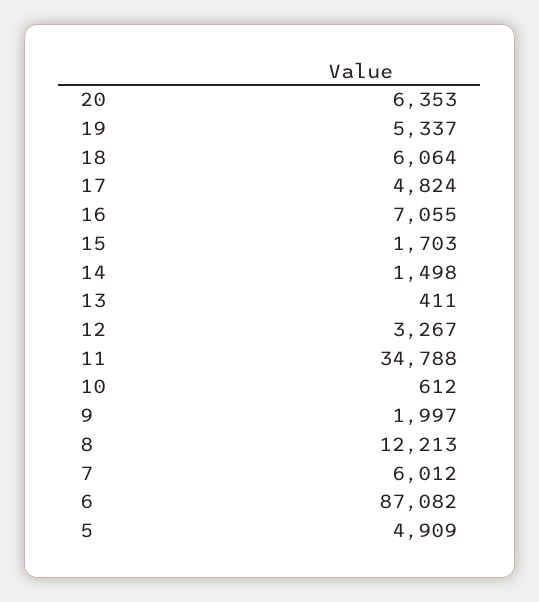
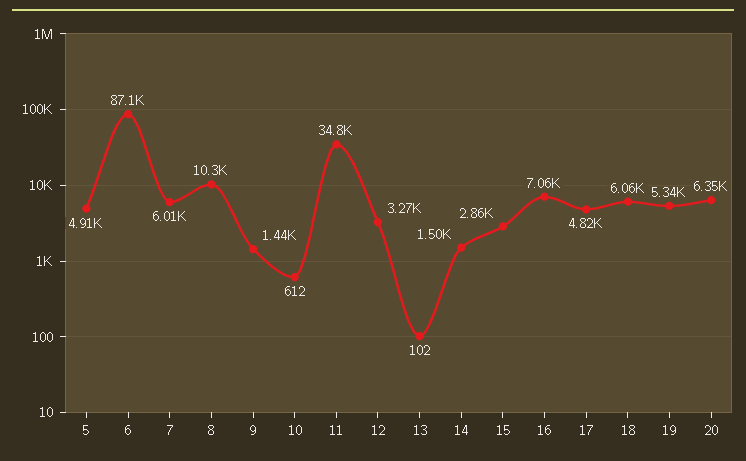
  {
    "20": 6353,
    "19": 5337,
    "18": 6064,
    "17": 4824,
    "16": 7055,
-   "15": 1703,
+   "15": 2860,
    "14": 1498,
-   "13": 411,
+   "13": 102,
    "12": 3267,
    "11": 34788,
    "10": 612,
-   "9": 1997,
+   "9": 1440,
-   "8": 12213,
+   "8": 10300,
    "7": 6012,
    "6": 87082,
    "5": 4909
  }

